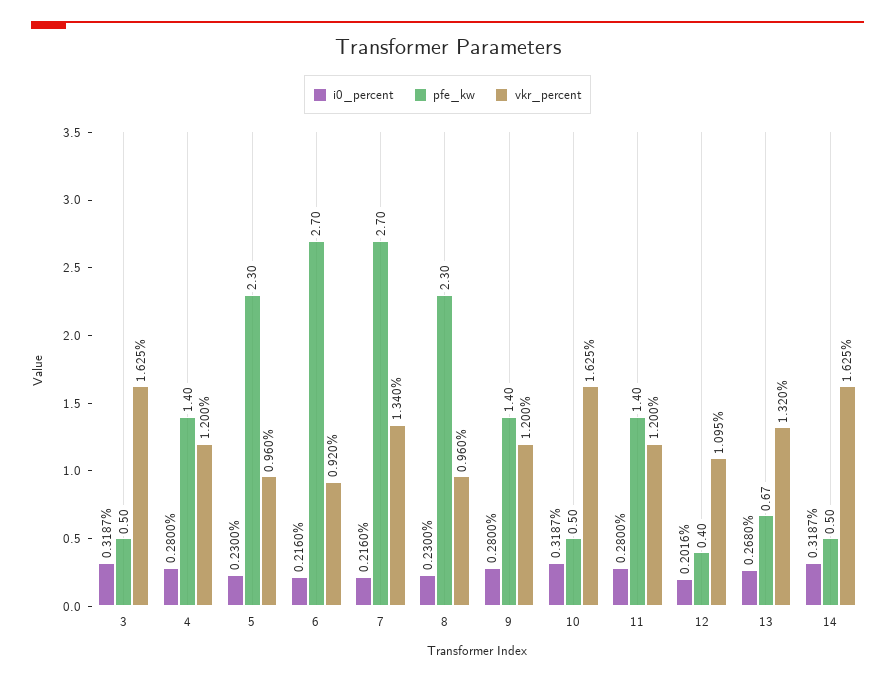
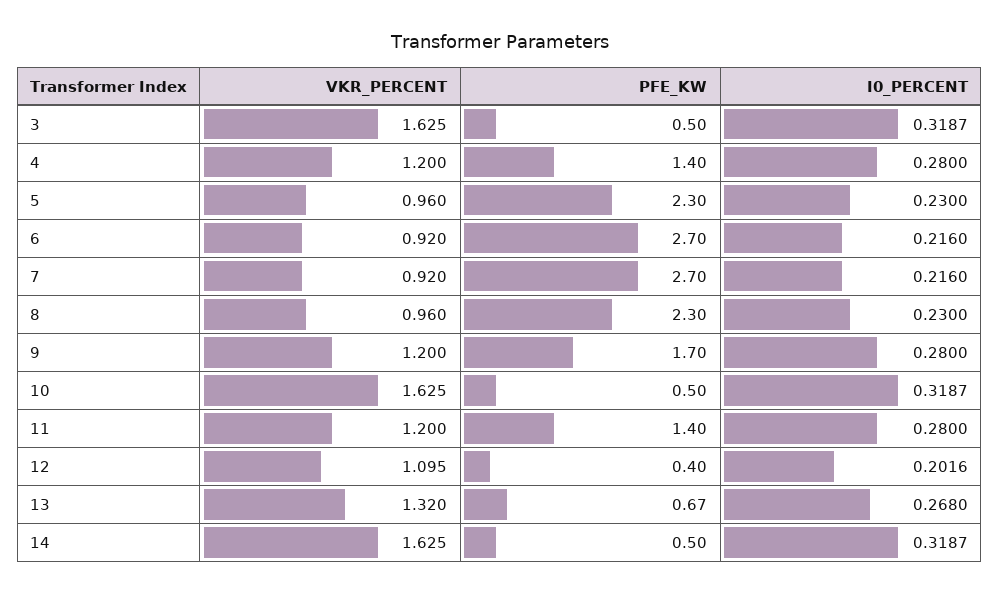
  {
    "i0_percent": {
      "3": 0.3187,
      "4": 0.28,
      "5": 0.23,
      "6": 0.216,
      "7": 0.216,
      "8": 0.23,
      "9": 0.28,
      "10": 0.3187,
      "11": 0.28,
      "12": 0.2016,
      "13": 0.268,
      "14": 0.3187
    },
    "pfe_kw": {
      "3": 0.5,
      "4": 1.4,
      "5": 2.3,
      "6": 2.7,
      "7": 2.7,
      "8": 2.3,
-     "9": 1.4,
+     "9": 1.7,
      "10": 0.5,
      "11": 1.4,
      "12": 0.4,
      "13": 0.67,
      "14": 0.5
    },
    "vkr_percent": {
      "3": 1.625,
      "4": 1.2,
      "5": 0.96,
      "6": 0.92,
-     "7": 1.34,
+     "7": 0.92,
      "8": 0.96,
      "9": 1.2,
      "10": 1.625,
      "11": 1.2,
      "12": 1.095,
      "13": 1.32,
      "14": 1.625
    }
  }

